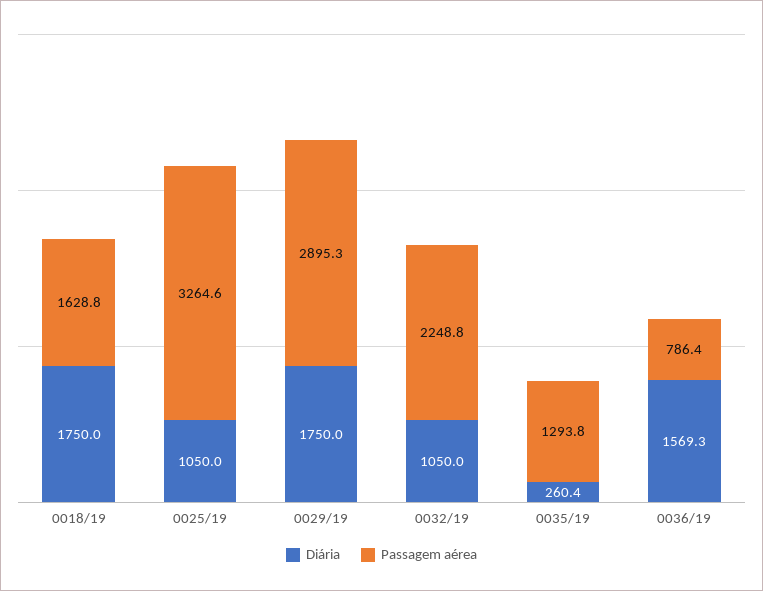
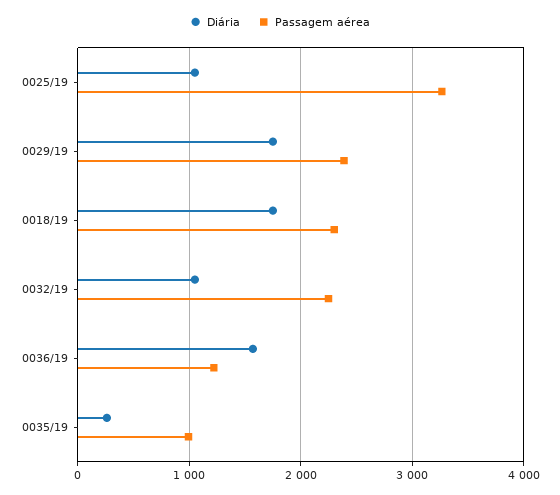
  {
    "Diária": {
      "0018/19": 1750,
      "0025/19": 1050,
      "0029/19": 1750,
      "0032/19": 1050,
      "0035/19": 260.4,
      "0036/19": 1569.3
    },
    "Passagem aérea": {
-     "0018/19": 1628.8,
+     "0018/19": 2300,
      "0025/19": 3264.6,
-     "0029/19": 2895.3,
+     "0029/19": 2400,
      "0032/19": 2248.8,
-     "0035/19": 1293.8,
+     "0035/19": 1000,
-     "0036/19": 786.4
+     "0036/19": 1200
    }
  }

